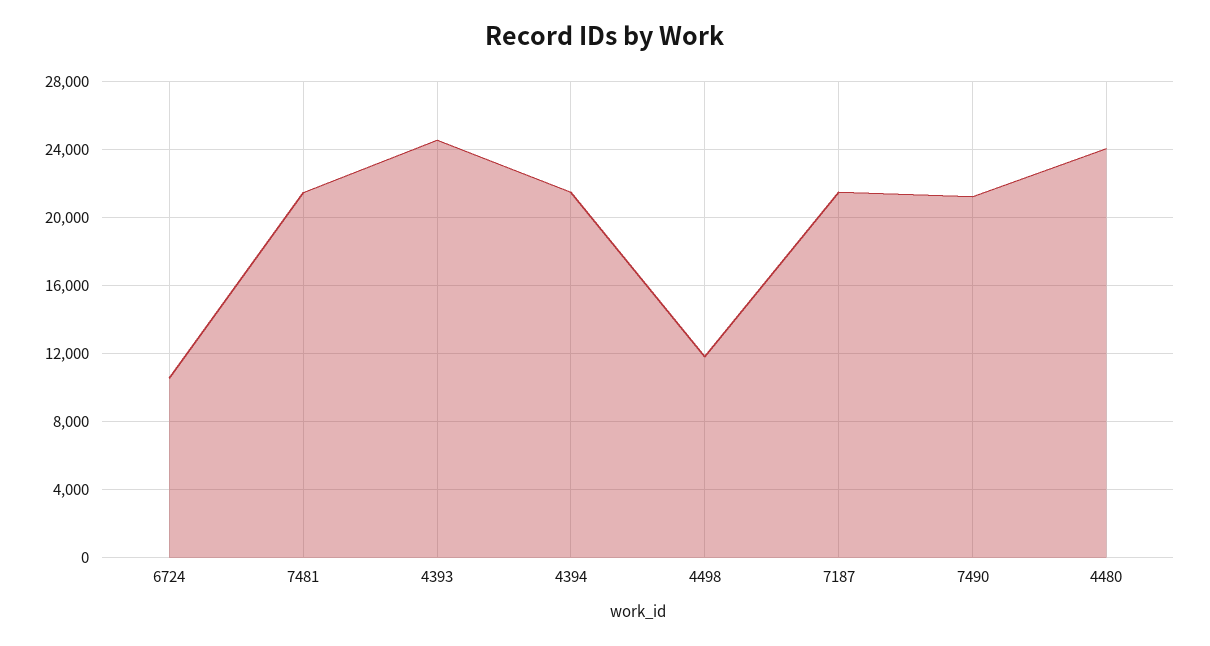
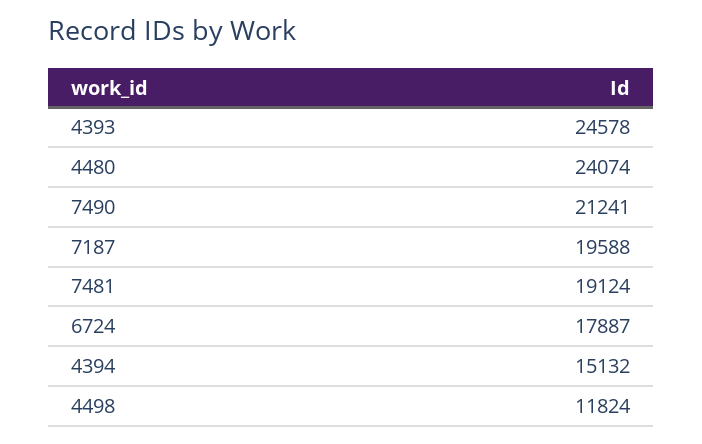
  {
-   "6724": 10500,
+   "6724": 17887,
-   "7481": 21500,
+   "7481": 19124,
    "4393": 24578,
-   "4394": 21500,
+   "4394": 15132,
    "4498": 11824,
-   "7187": 21500,
+   "7187": 19588,
    "7490": 21241,
    "4480": 24074
  }

